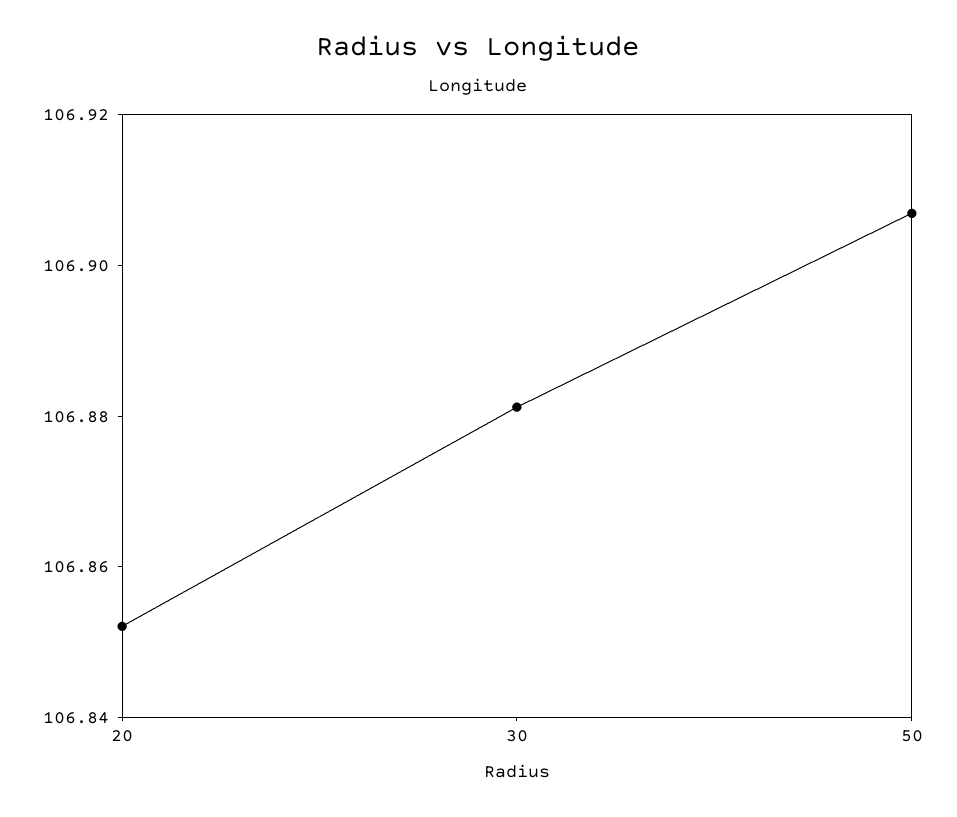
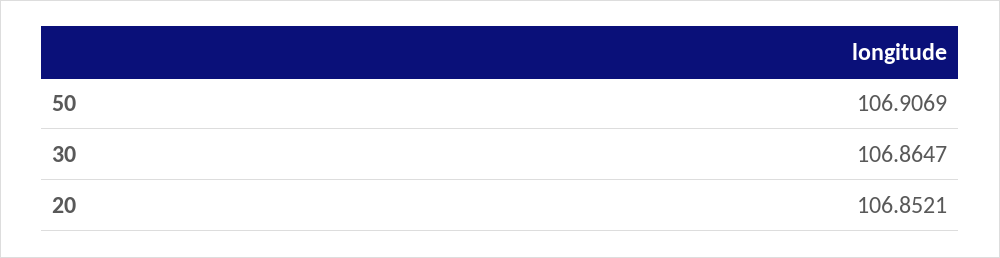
  {
    "20": 106.8521,
-   "30": 106.88,
+   "30": 106.8647,
    "50": 106.9069
  }

